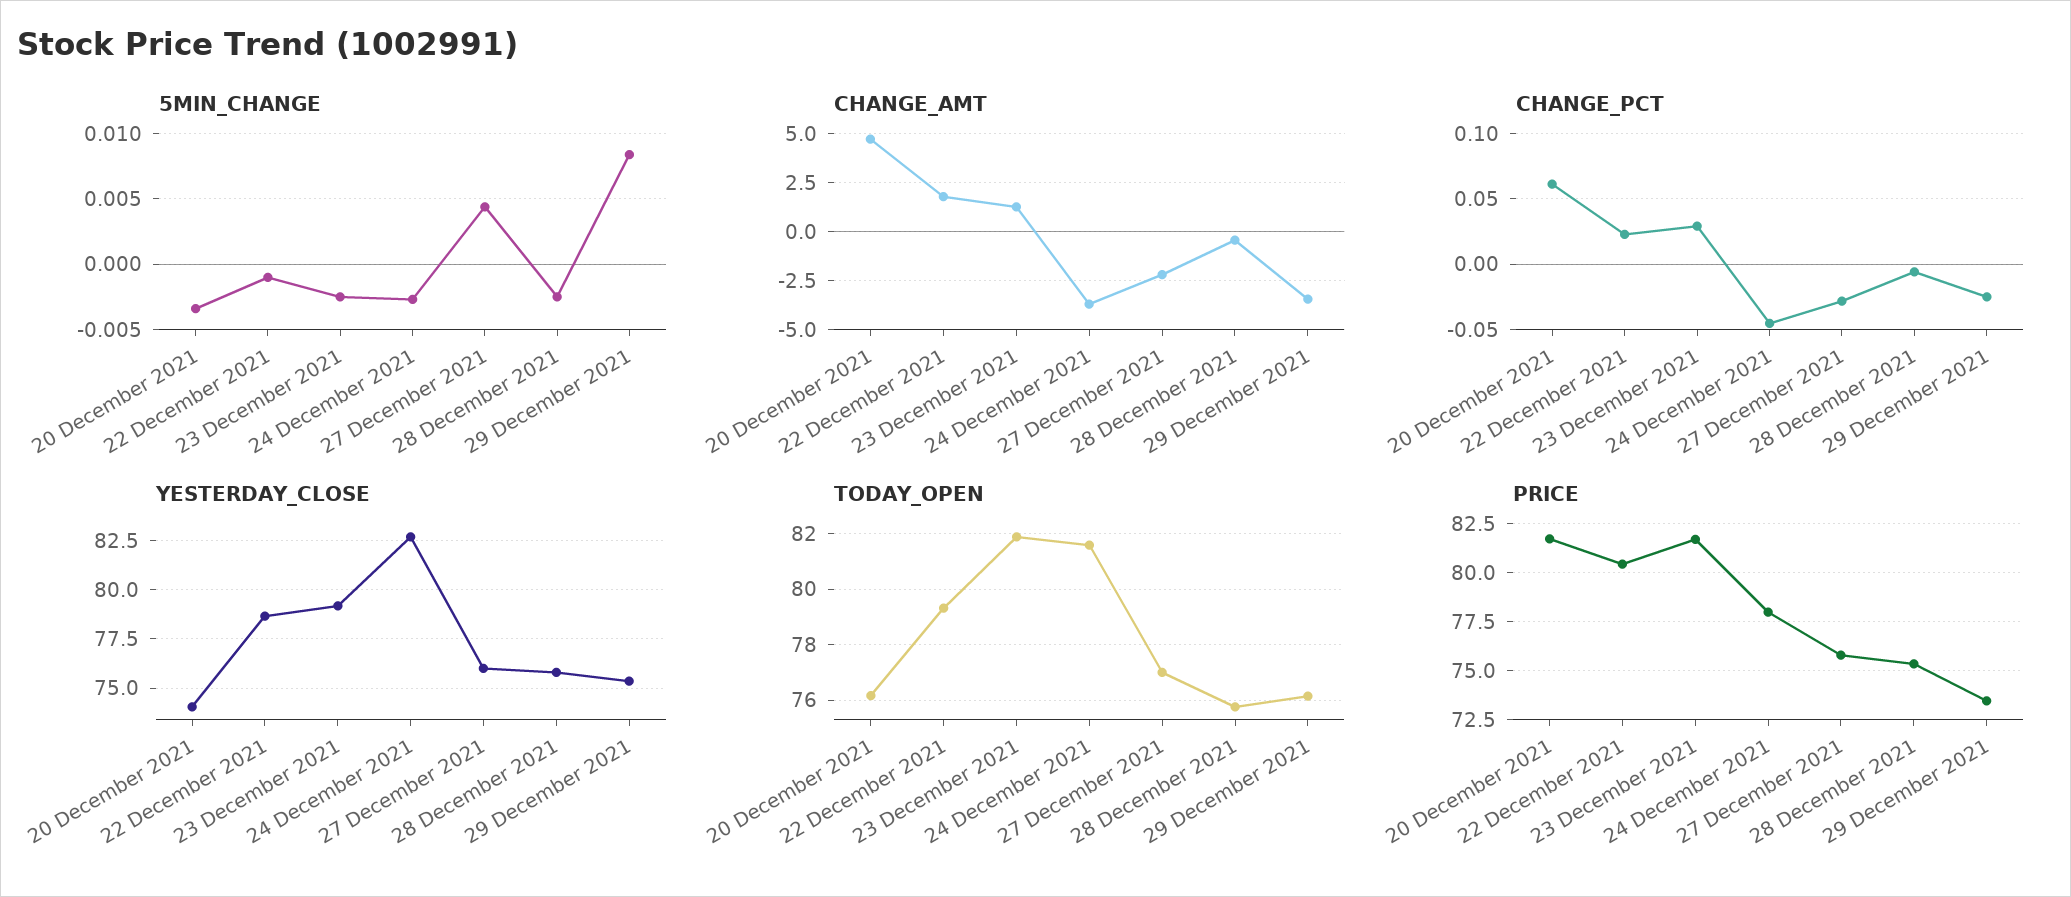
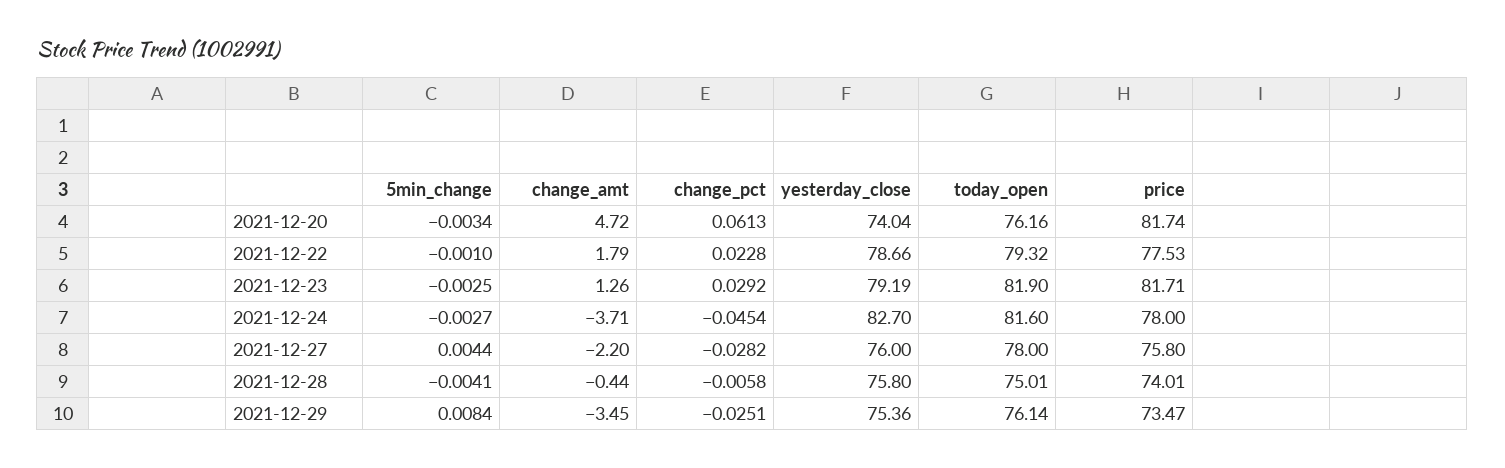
  {
    "5MIN_CHANGE": {
      "20 December 2021": -0.0034,
      "22 December 2021": -0.001,
      "23 December 2021": -0.0025,
      "24 December 2021": -0.0027,
      "27 December 2021": 0.0044,
-     "28 December 2021": -0.0025,
+     "28 December 2021": -0.0041,
      "29 December 2021": 0.0084
    },
    "CHANGE_AMT": {
      "20 December 2021": 4.72,
      "22 December 2021": 1.79,
      "23 December 2021": 1.26,
      "24 December 2021": -3.71,
      "27 December 2021": -2.2,
      "28 December 2021": -0.44,
      "29 December 2021": -3.45
    },
    "CHANGE_PCT": {
      "20 December 2021": 0.0613,
      "22 December 2021": 0.0228,
      "23 December 2021": 0.0292,
      "24 December 2021": -0.0454,
      "27 December 2021": -0.0282,
      "28 December 2021": -0.0058,
      "29 December 2021": -0.0251
    },
    "YESTERDAY_CLOSE": {
      "20 December 2021": 74.04,
      "22 December 2021": 78.66,
      "23 December 2021": 79.19,
      "24 December 2021": 82.7,
      "27 December 2021": 76,
      "28 December 2021": 75.8,
      "29 December 2021": 75.36
    },
    "TODAY_OPEN": {
      "20 December 2021": 76.16,
      "22 December 2021": 79.32,
      "23 December 2021": 81.9,
      "24 December 2021": 81.6,
-     "27 December 2021": 77,
+     "27 December 2021": 78,
-     "28 December 2021": 75.75,
+     "28 December 2021": 75.01,
      "29 December 2021": 76.14
    },
    "PRICE": {
      "20 December 2021": 81.74,
-     "22 December 2021": 80.5,
+     "22 December 2021": 77.53,
      "23 December 2021": 81.71,
      "24 December 2021": 78,
      "27 December 2021": 75.8,
-     "28 December 2021": 75.5,
+     "28 December 2021": 74.01,
      "29 December 2021": 73.47
    }
  }

